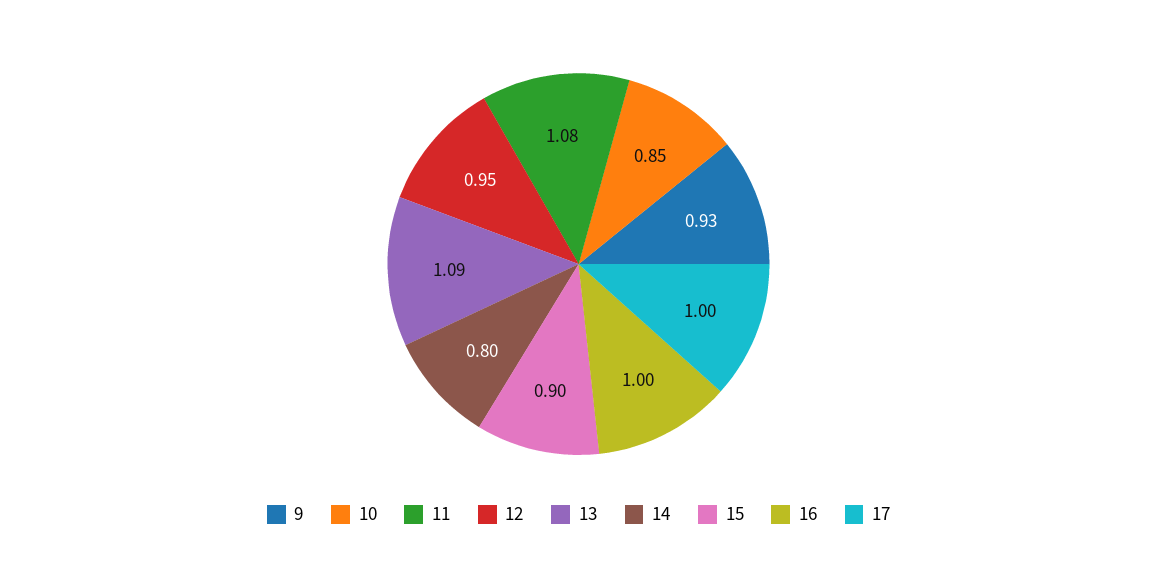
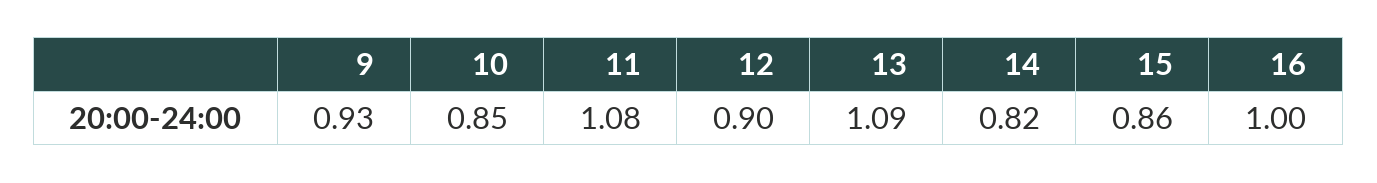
  {
    "9": 0.93,
    "10": 0.85,
    "11": 1.08,
-   "12": 0.95,
+   "12": 0.9,
    "13": 1.09,
-   "14": 0.8,
+   "14": 0.82,
-   "15": 0.9,
+   "15": 0.86,
-   "16": 1,
+   "16": 1
-   "17": 1
  }

